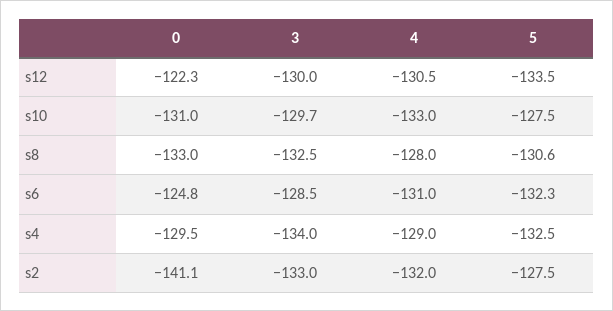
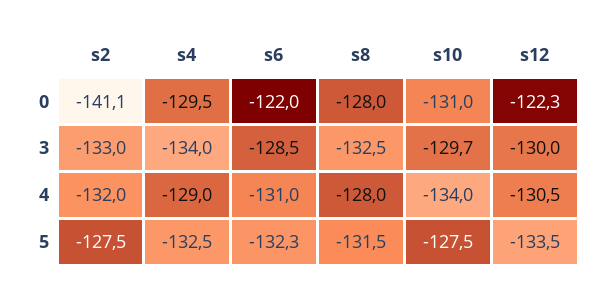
  {
    "0": {
      "s12": -122.3,
      "s10": -131,
-     "s8": -133,
+     "s8": -128,
-     "s6": -124.8,
+     "s6": -122,
      "s4": -129.5,
      "s2": -141.1
    },
    "3": {
      "s12": -130,
      "s10": -129.7,
      "s8": -132.5,
      "s6": -128.5,
      "s4": -134,
      "s2": -133
    },
    "4": {
      "s12": -130.5,
-     "s10": -133,
+     "s10": -134,
      "s8": -128,
      "s6": -131,
      "s4": -129,
      "s2": -132
    },
    "5": {
      "s12": -133.5,
      "s10": -127.5,
-     "s8": -130.6,
+     "s8": -131.5,
      "s6": -132.3,
      "s4": -132.5,
      "s2": -127.5
    }
  }

